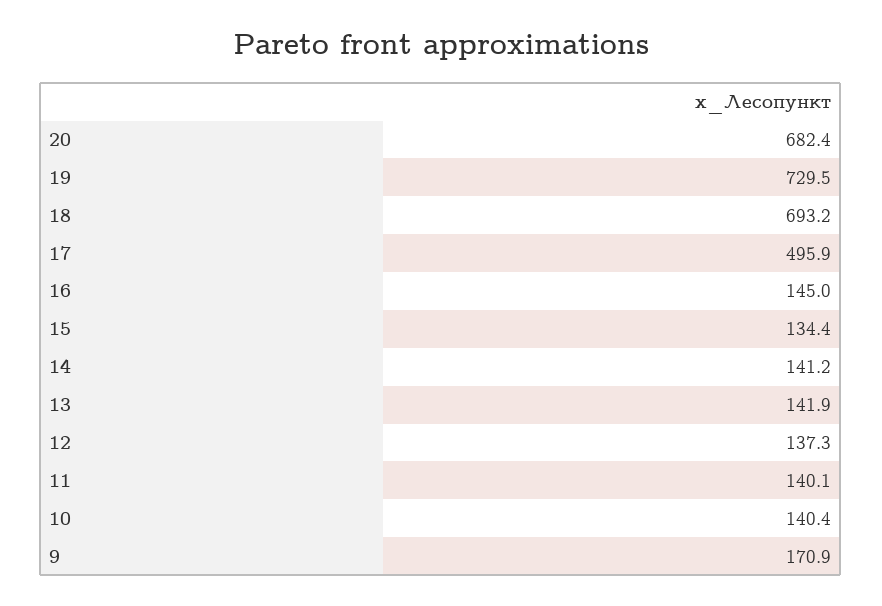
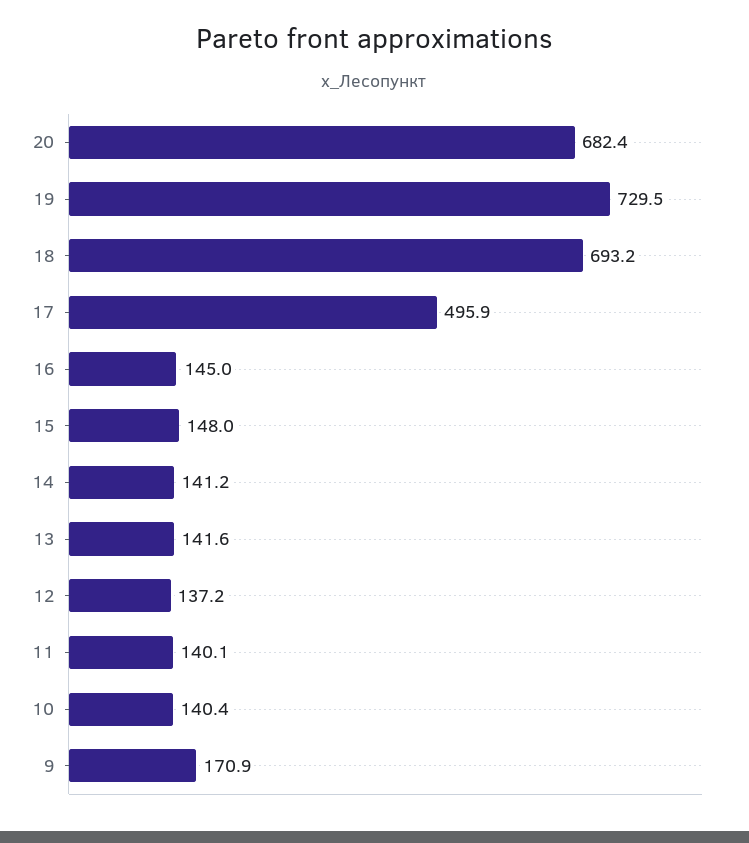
  {
    "20": 682.4,
    "19": 729.5,
    "18": 693.2,
    "17": 495.9,
    "16": 145,
-   "15": 134.4,
+   "15": 148,
    "14": 141.2,
-   "13": 141.9,
+   "13": 141.6,
-   "12": 137.3,
+   "12": 137.2,
    "11": 140.1,
    "10": 140.4,
    "9": 170.9
  }

